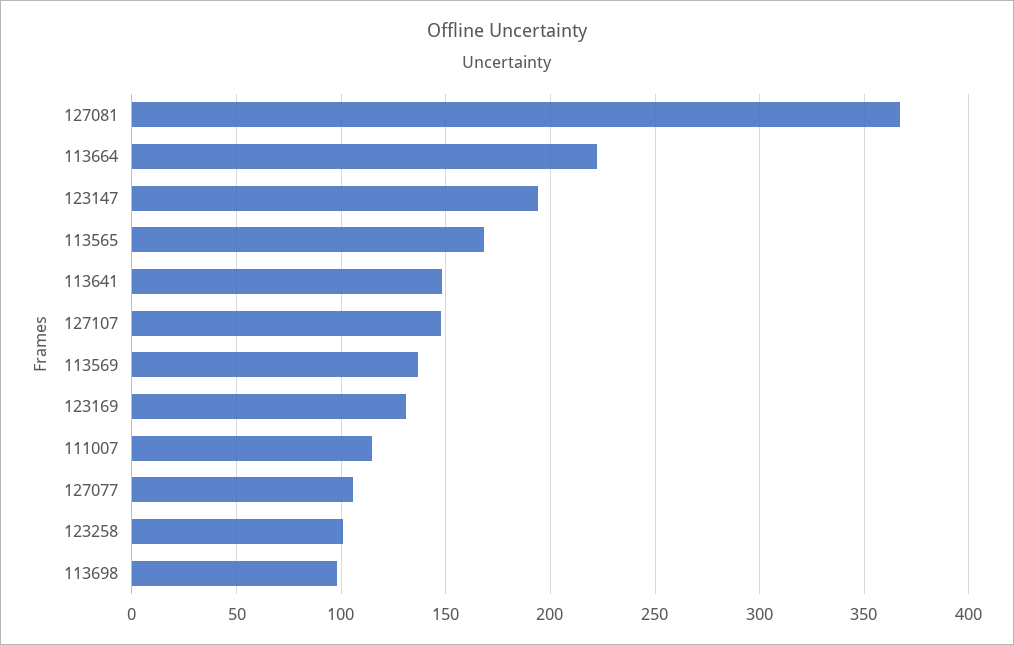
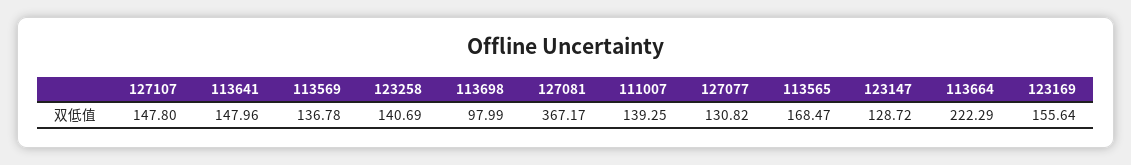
  {
    "127081": 367.17,
    "113664": 222.29,
-   "123147": 195,
+   "123147": 128.72,
    "113565": 168.47,
    "113641": 147.96,
    "127107": 147.8,
    "113569": 136.78,
-   "123169": 130,
+   "123169": 155.64,
-   "111007": 115,
+   "111007": 139.25,
-   "127077": 105,
+   "127077": 130.82,
-   "123258": 100,
+   "123258": 140.69,
    "113698": 97.99
  }

